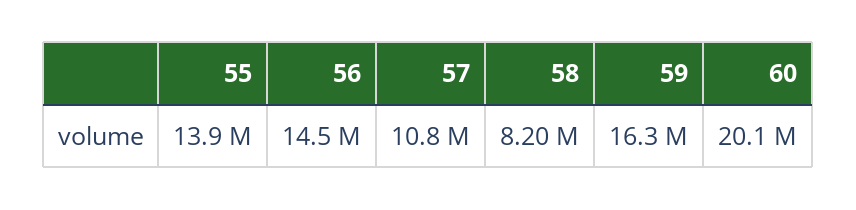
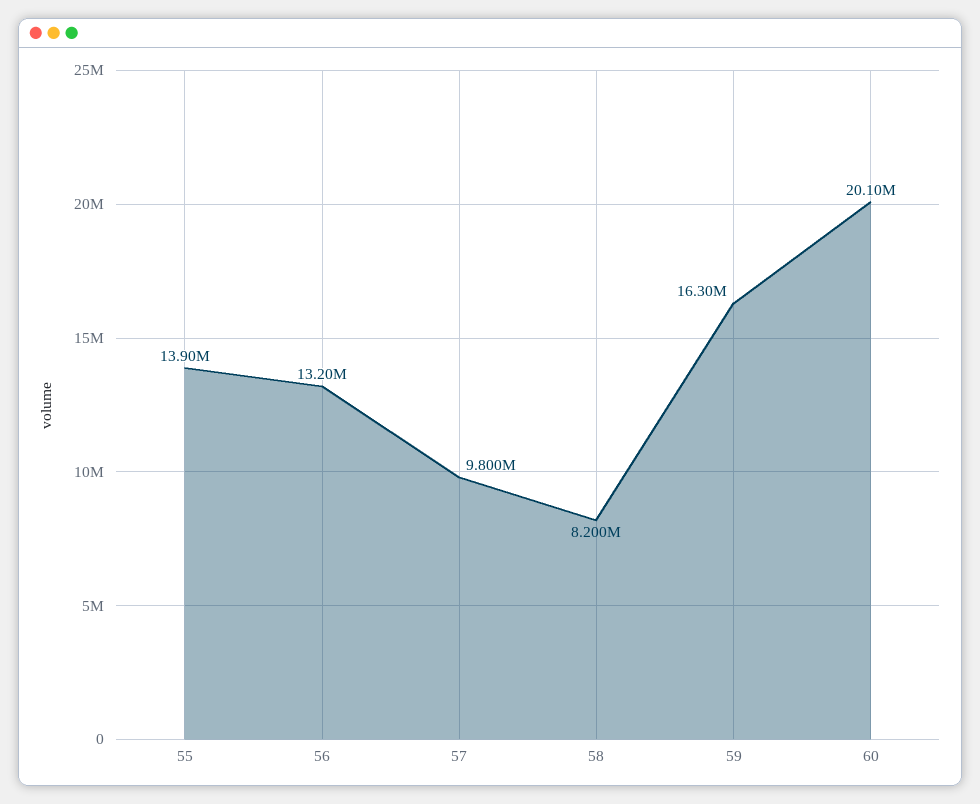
  {
    "55": 13900000,
-   "56": 14500000,
+   "56": 13200000,
-   "57": 10800000,
+   "57": 9800000,
    "58": 8200000,
    "59": 16300000,
    "60": 20100000
  }

